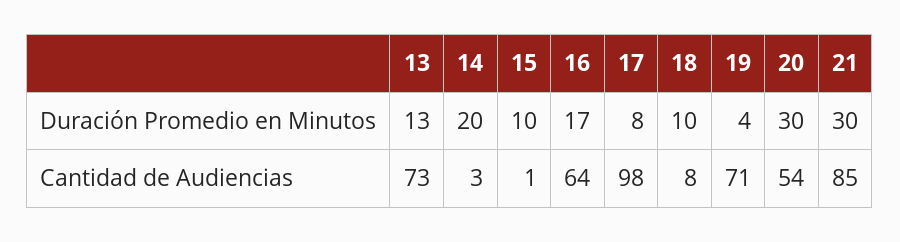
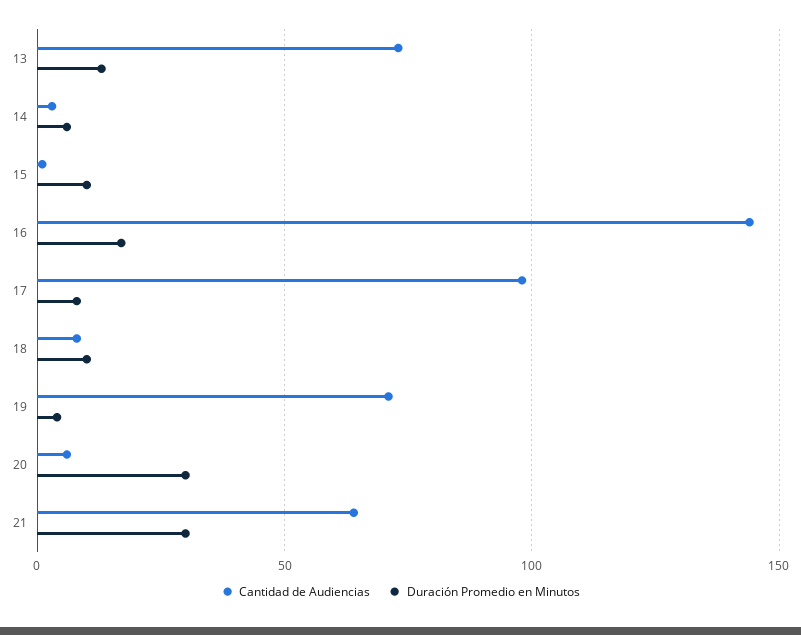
  {
    "Duración Promedio en Minutos": {
      "13": 13,
-     "14": 20,
+     "14": 5,
      "15": 10,
      "16": 17,
      "17": 8,
      "18": 10,
      "19": 4,
      "20": 30,
      "21": 30
    },
    "Cantidad de Audiencias": {
      "13": 73,
      "14": 3,
      "15": 1,
-     "16": 64,
+     "16": 145,
      "17": 98,
      "18": 8,
      "19": 71,
-     "20": 54,
+     "20": 5,
-     "21": 85
+     "21": 65
    }
  }

